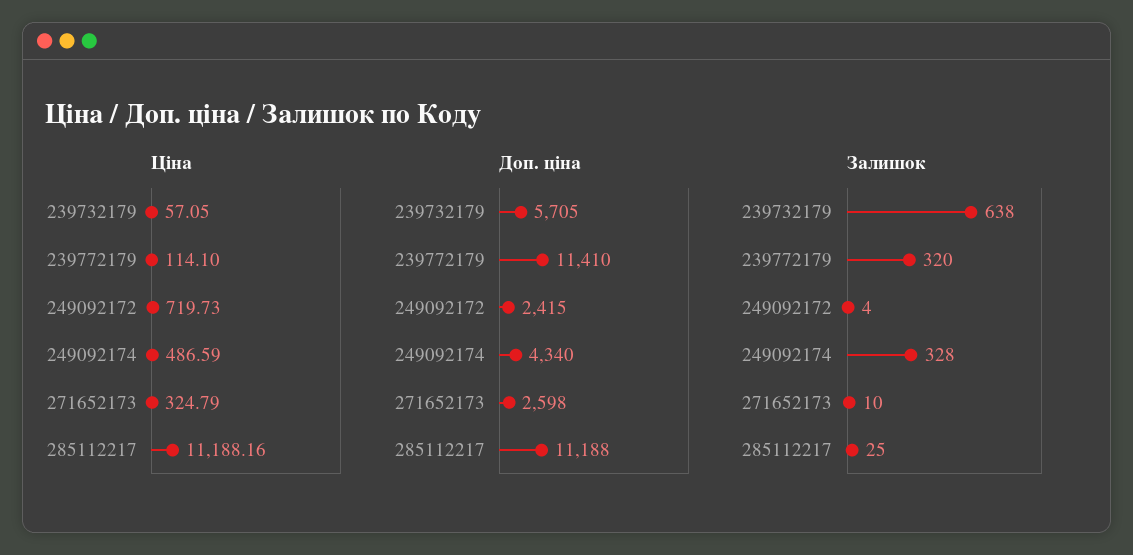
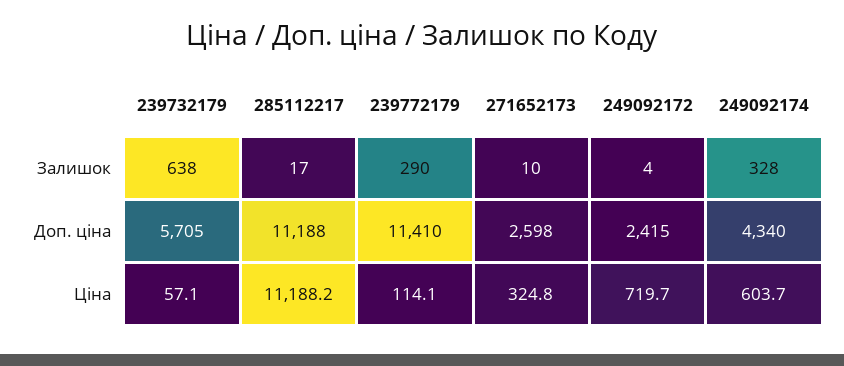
  {
    "Ціна": {
      "239732179": 57.05,
      "239772179": 114.1,
      "249092172": 719.73,
-     "249092174": 486.59,
+     "249092174": 603.7,
      "271652173": 324.79,
      "285112217": 11188.16
    },
    "Доп. ціна": {
      "239732179": 5705,
      "239772179": 11410,
      "249092172": 2415,
      "249092174": 4340,
      "271652173": 2598,
      "285112217": 11188
    },
    "Залишок": {
      "239732179": 638,
-     "239772179": 320,
+     "239772179": 290,
      "249092172": 4,
      "249092174": 328,
      "271652173": 10,
-     "285112217": 25
+     "285112217": 17
    }
  }

